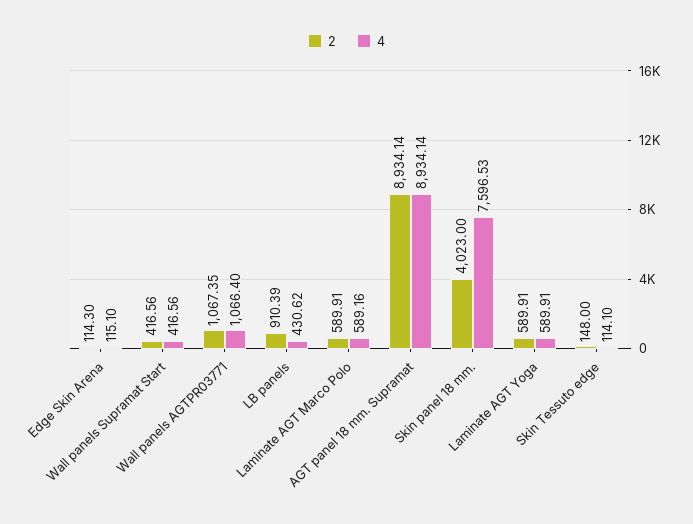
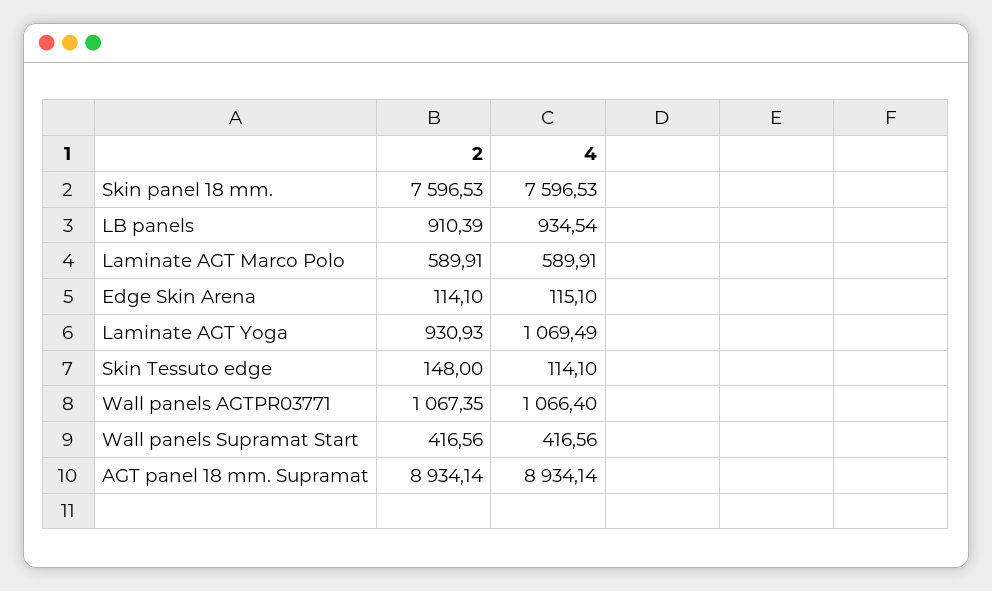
  {
    "2": {
-     "Edge Skin Arena": 114.3,
+     "Edge Skin Arena": 114.1,
      "Wall panels Supramat Start": 416.56,
      "Wall panels AGTPR03771": 1067.35,
      "LB panels": 910.39,
      "Laminate AGT Marco Polo": 589.91,
      "AGT panel 18 mm. Supramat": 8934.14,
-     "Skin panel 18 mm.": 4023,
+     "Skin panel 18 mm.": 7596.53,
-     "Laminate AGT Yoga": 589.91,
+     "Laminate AGT Yoga": 930.93,
      "Skin Tessuto edge": 148
    },
    "4": {
      "Edge Skin Arena": 115.1,
      "Wall panels Supramat Start": 416.56,
      "Wall panels AGTPR03771": 1066.4,
-     "LB panels": 430.62,
+     "LB panels": 934.54,
-     "Laminate AGT Marco Polo": 589.16,
+     "Laminate AGT Marco Polo": 589.91,
      "AGT panel 18 mm. Supramat": 8934.14,
      "Skin panel 18 mm.": 7596.53,
-     "Laminate AGT Yoga": 589.91,
+     "Laminate AGT Yoga": 1069.49,
      "Skin Tessuto edge": 114.1
    }
  }

